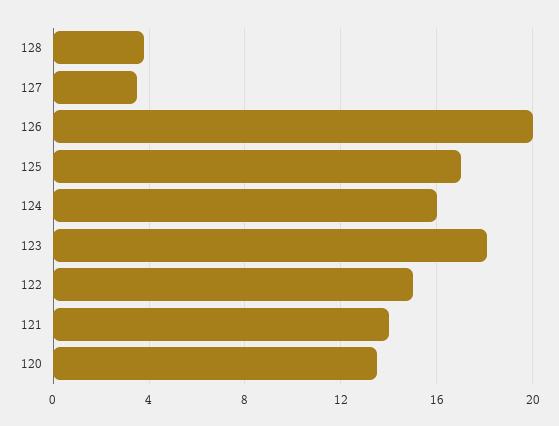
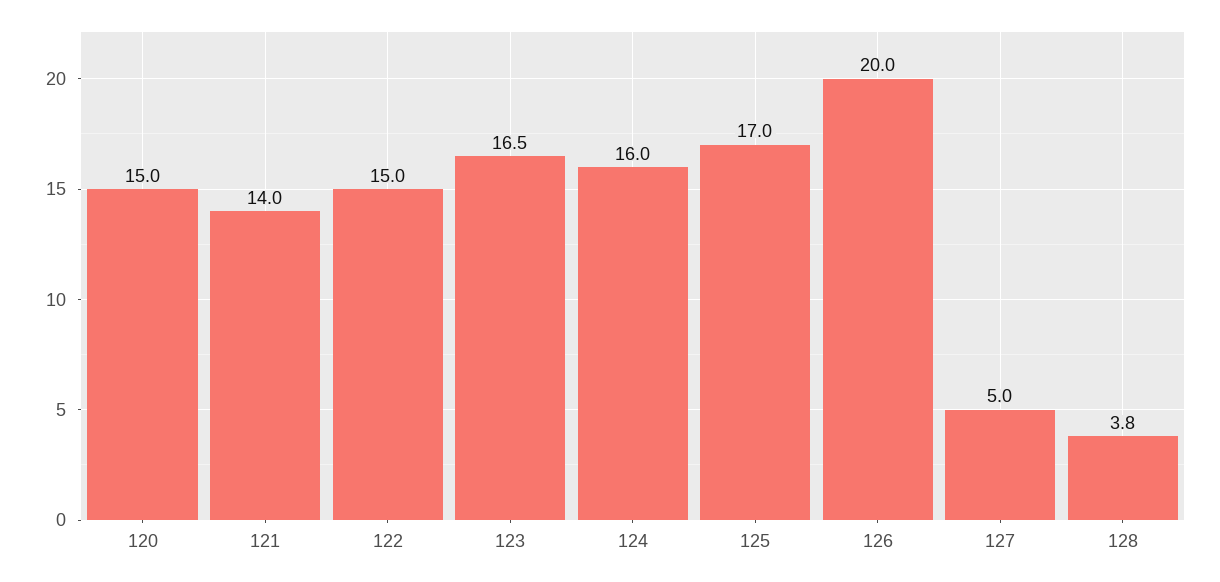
  {
    "128": 3.8,
-   "127": 3.5,
+   "127": 5,
    "126": 20,
    "125": 17,
    "124": 16,
-   "123": 18,
+   "123": 16.5,
    "122": 15,
    "121": 14,
-   "120": 13.5
+   "120": 15
  }

